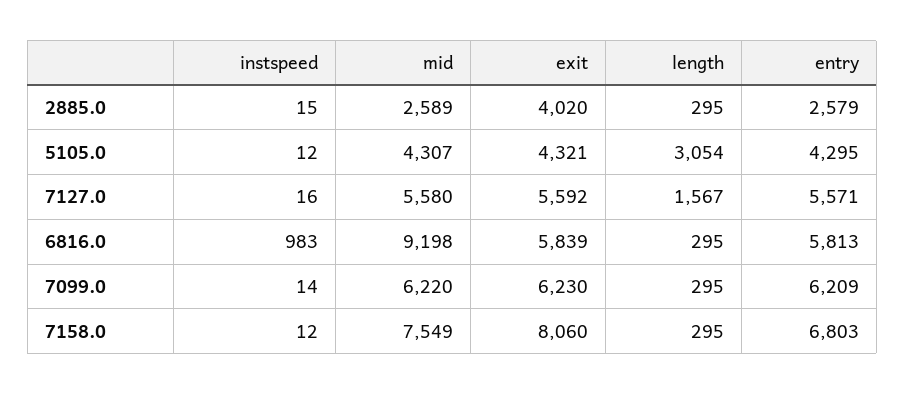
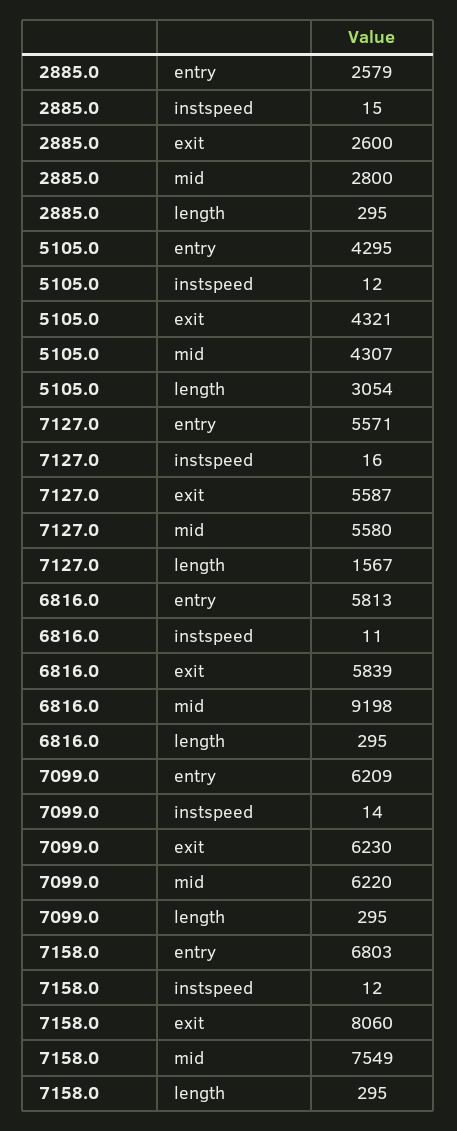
  {
    "instspeed": {
      "2885.0": 15,
      "5105.0": 12,
      "7127.0": 16,
-     "6816.0": 983,
+     "6816.0": 11,
      "7099.0": 14,
      "7158.0": 12
    },
    "mid": {
-     "2885.0": 2589,
+     "2885.0": 2800,
      "5105.0": 4307,
      "7127.0": 5580,
      "6816.0": 9198,
      "7099.0": 6220,
      "7158.0": 7549
    },
    "exit": {
-     "2885.0": 4020,
+     "2885.0": 2600,
      "5105.0": 4321,
-     "7127.0": 5592,
+     "7127.0": 5587,
      "6816.0": 5839,
      "7099.0": 6230,
      "7158.0": 8060
    },
    "length": {
      "2885.0": 295,
      "5105.0": 3054,
      "7127.0": 1567,
      "6816.0": 295,
      "7099.0": 295,
      "7158.0": 295
    },
    "entry": {
      "2885.0": 2579,
      "5105.0": 4295,
      "7127.0": 5571,
      "6816.0": 5813,
      "7099.0": 6209,
      "7158.0": 6803
    }
  }

